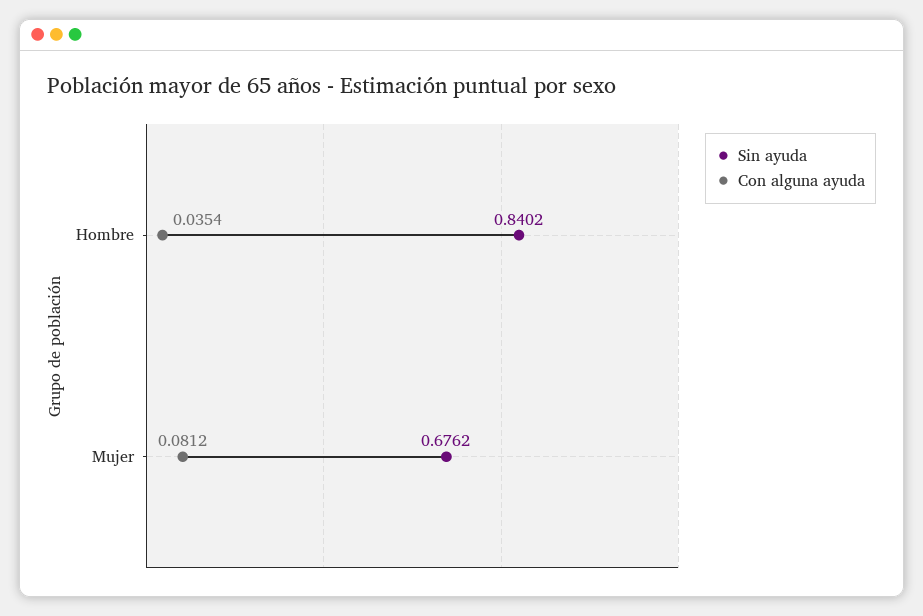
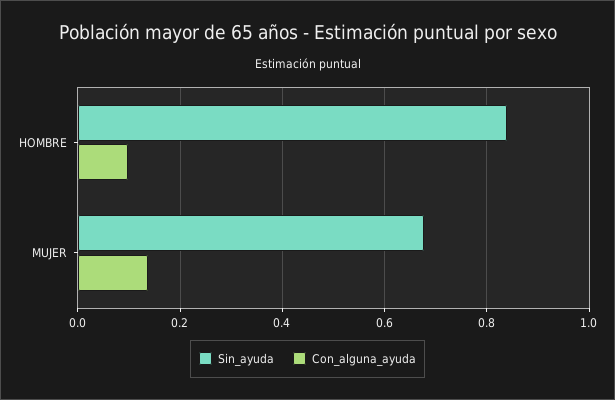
  {
    "Sin ayuda": {
      "Hombre": 0.8402,
      "Mujer": 0.6762
    },
    "Con alguna ayuda": {
-     "Hombre": 0.0354,
+     "Hombre": 0.1,
-     "Mujer": 0.0812
+     "Mujer": 0.14
    }
  }

